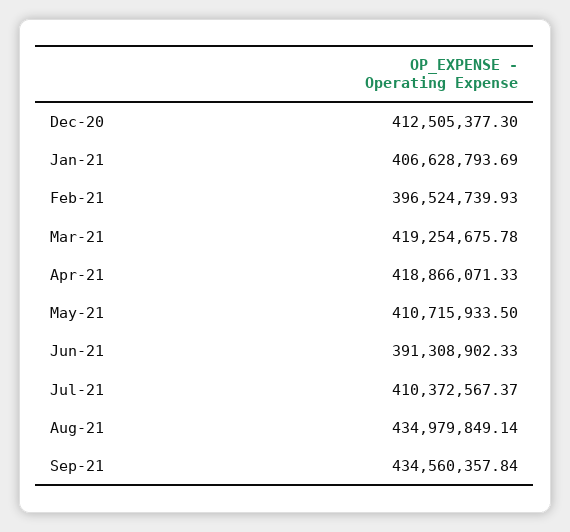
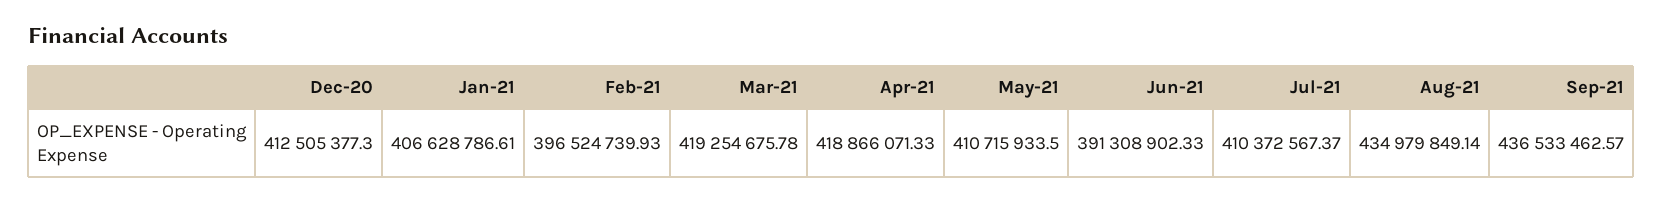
  {
    "Dec-20": 412505377.3,
-   "Jan-21": 406628793.69,
+   "Jan-21": 406628786.61,
    "Feb-21": 396524739.93,
    "Mar-21": 419254675.78,
    "Apr-21": 418866071.33,
    "May-21": 410715933.5,
    "Jun-21": 391308902.33,
    "Jul-21": 410372567.37,
    "Aug-21": 434979849.14,
-   "Sep-21": 434560357.84
+   "Sep-21": 436533462.57
  }

